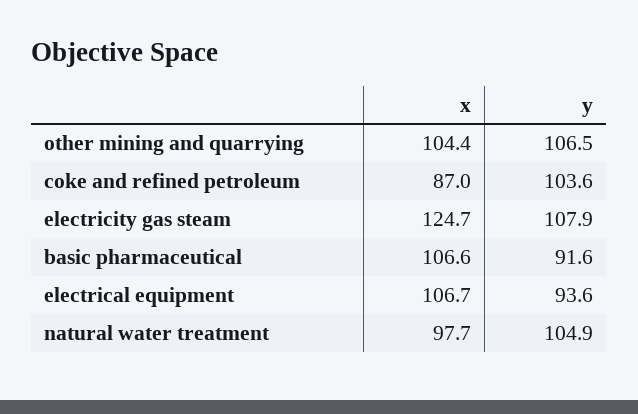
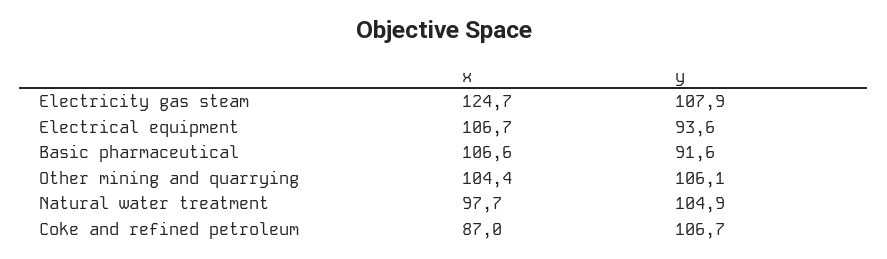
  {
    "x": {
      "other mining and quarrying": 104.4,
      "coke and refined petroleum": 87,
      "electricity gas steam": 124.7,
      "basic pharmaceutical": 106.6,
      "electrical equipment": 106.7,
      "natural water treatment": 97.7
    },
    "y": {
-     "other mining and quarrying": 106.5,
+     "other mining and quarrying": 106.1,
-     "coke and refined petroleum": 103.6,
+     "coke and refined petroleum": 106.7,
      "electricity gas steam": 107.9,
      "basic pharmaceutical": 91.6,
      "electrical equipment": 93.6,
      "natural water treatment": 104.9
    }
  }

